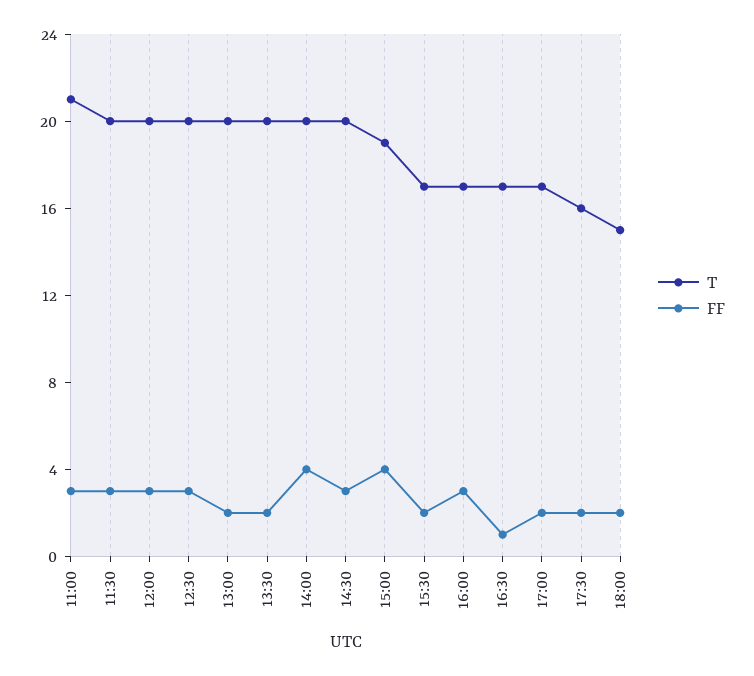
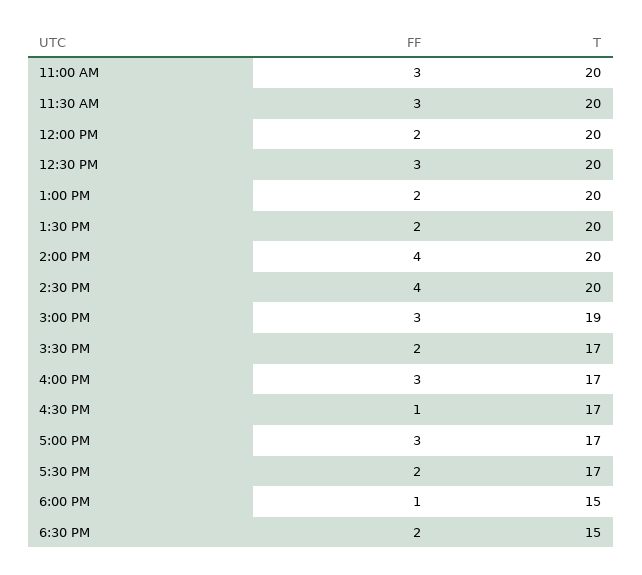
  {
    "T": {
-     "11:00": 21,
+     "11:00": 20,
      "11:30": 20,
      "12:00": 20,
      "12:30": 20,
      "13:00": 20,
      "13:30": 20,
      "14:00": 20,
      "14:30": 20,
      "15:00": 19,
      "15:30": 17,
      "16:00": 17,
      "16:30": 17,
      "17:00": 17,
-     "17:30": 16,
+     "17:30": 17,
-     "18:00": 15
+     "18:00": 15,
+     "6:30 PM": 15
    },
    "FF": {
      "11:00": 3,
      "11:30": 3,
-     "12:00": 3,
+     "12:00": 2,
      "12:30": 3,
      "13:00": 2,
      "13:30": 2,
      "14:00": 4,
-     "14:30": 3,
+     "14:30": 4,
-     "15:00": 4,
+     "15:00": 3,
      "15:30": 2,
      "16:00": 3,
      "16:30": 1,
-     "17:00": 2,
+     "17:00": 3,
      "17:30": 2,
-     "18:00": 2
+     "18:00": 1,
+     "6:30 PM": 2
    }
  }

